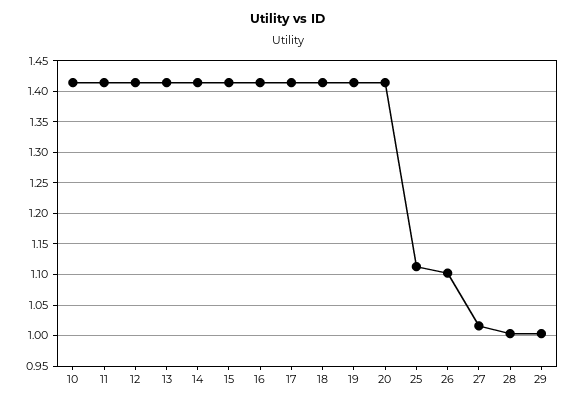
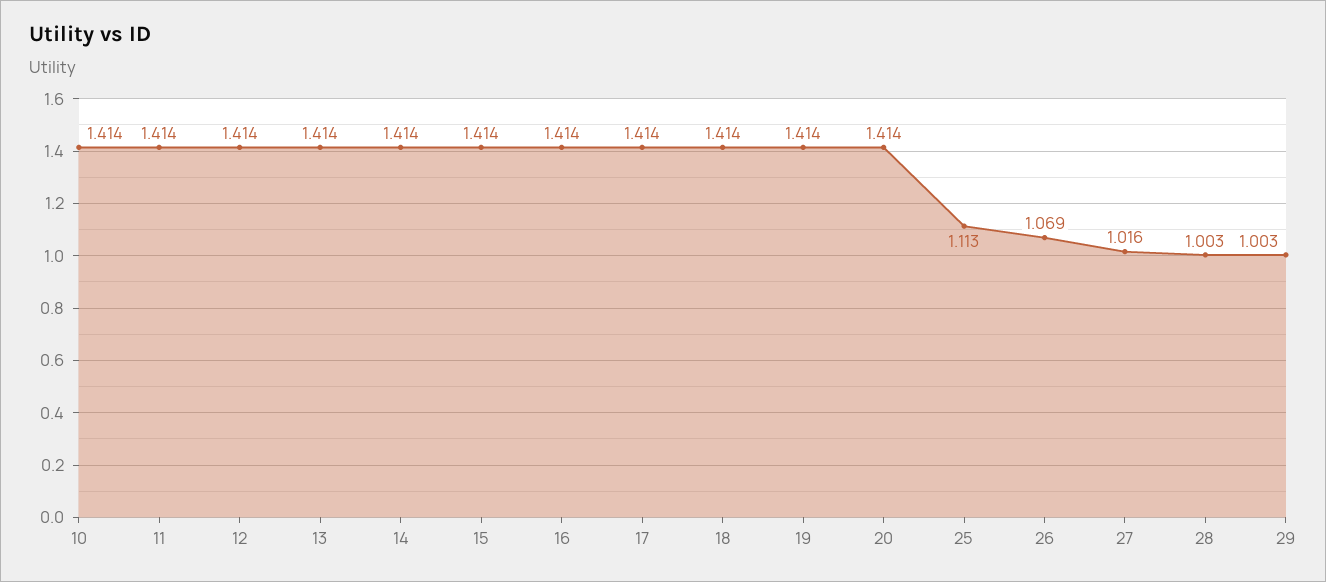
  {
    "10": 1.414,
    "11": 1.414,
    "12": 1.414,
    "13": 1.414,
    "14": 1.414,
    "15": 1.414,
    "16": 1.414,
    "17": 1.414,
    "18": 1.414,
    "19": 1.414,
    "20": 1.414,
    "25": 1.113,
-   "26": 1.1,
+   "26": 1.069,
    "27": 1.016,
    "28": 1.003,
    "29": 1.003
  }

